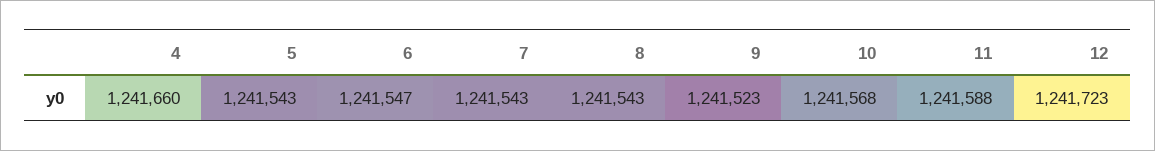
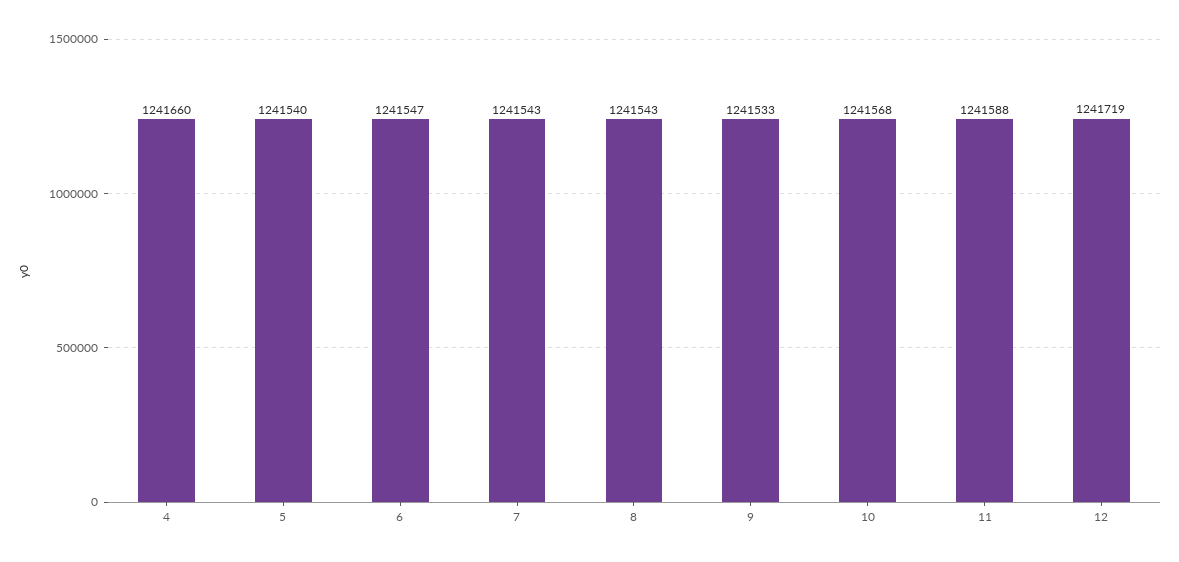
  {
    "4": 1241660,
-   "5": 1241543,
+   "5": 1241540,
    "6": 1241547,
    "7": 1241543,
    "8": 1241543,
-   "9": 1241523,
+   "9": 1241533,
    "10": 1241568,
    "11": 1241588,
-   "12": 1241723
+   "12": 1241719
  }

